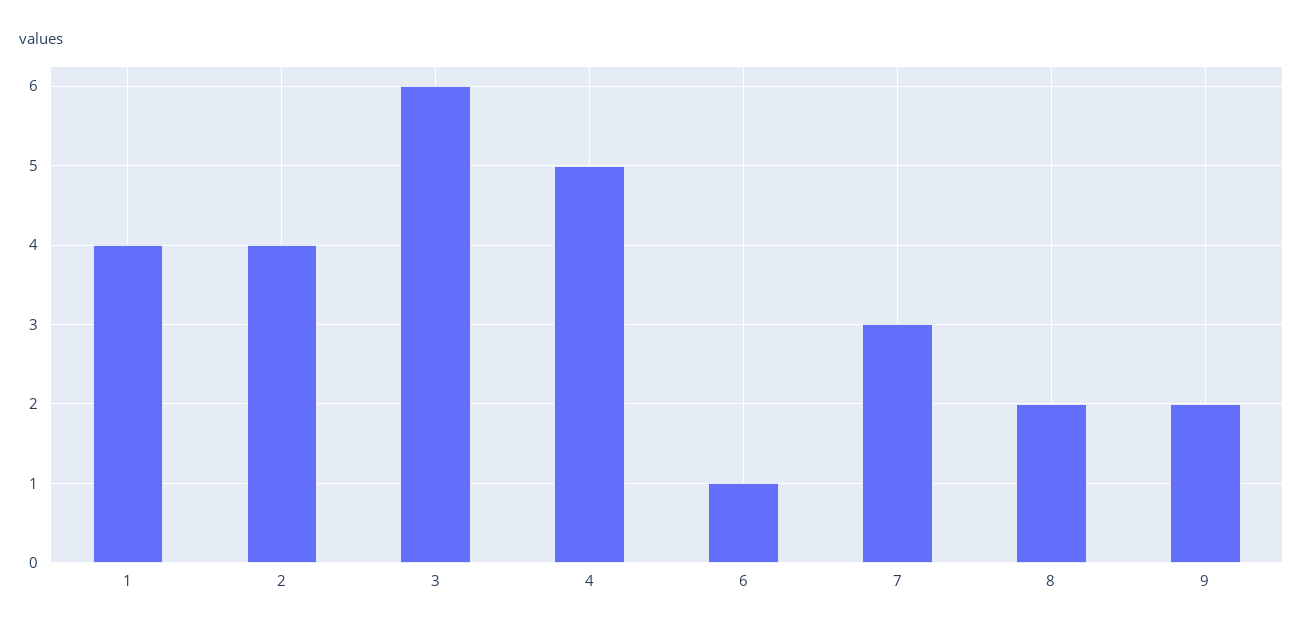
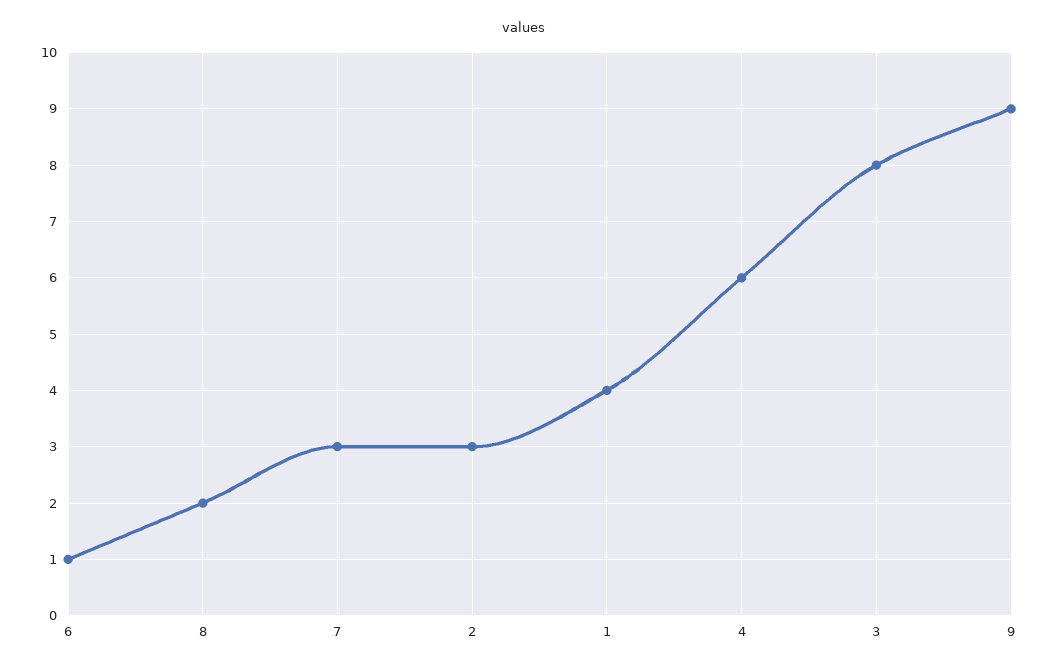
  {
    "1": 4,
-   "2": 4,
+   "2": 3,
-   "3": 6,
+   "3": 8,
-   "4": 5,
+   "4": 6,
    "6": 1,
    "7": 3,
    "8": 2,
-   "9": 2
+   "9": 9
  }

